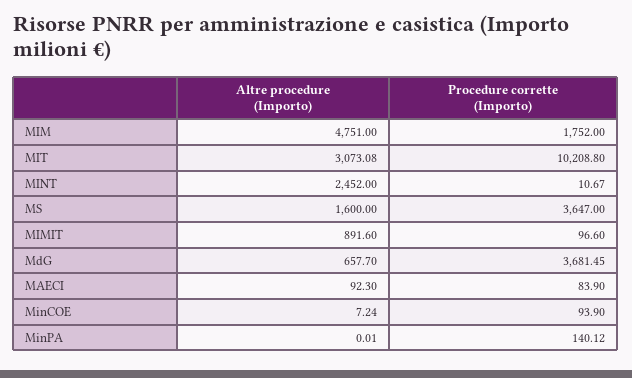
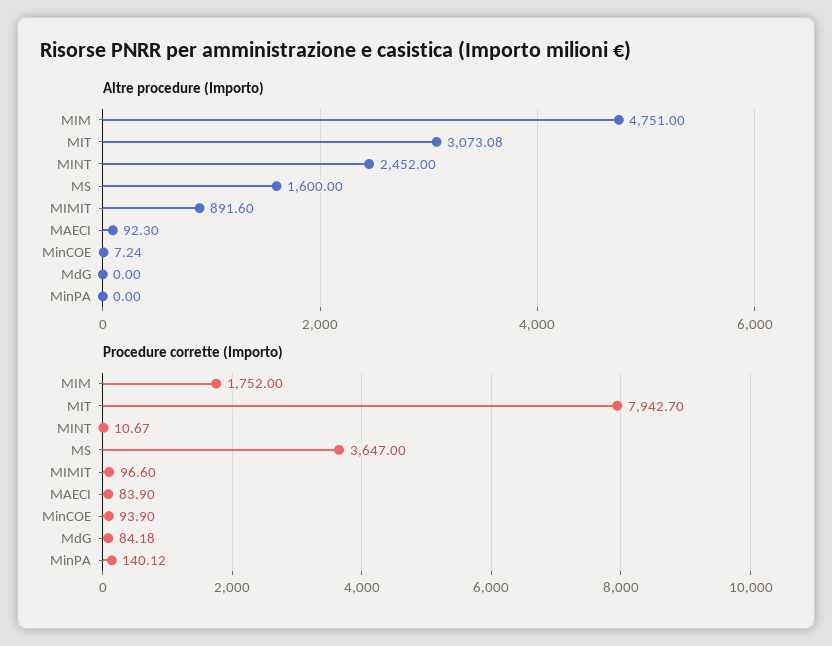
  {
    "Altre procedure (Importo)": {
      "MIM": 4751,
      "MIT": 3073.08,
      "MINT": 2452,
      "MS": 1600,
      "MIMIT": 891.6,
-     "MdG": 657.7,
+     "MdG": 0,
      "MAECI": 92.3,
      "MinCOE": 7.24,
-     "MinPA": 0.01
+     "MinPA": 0
    },
    "Procedure corrette (Importo)": {
      "MIM": 1752,
-     "MIT": 10208.8,
+     "MIT": 7942.7,
      "MINT": 10.67,
      "MS": 3647,
      "MIMIT": 96.6,
-     "MdG": 3681.45,
+     "MdG": 84.18,
      "MAECI": 83.9,
      "MinCOE": 93.9,
      "MinPA": 140.12
    }
  }

